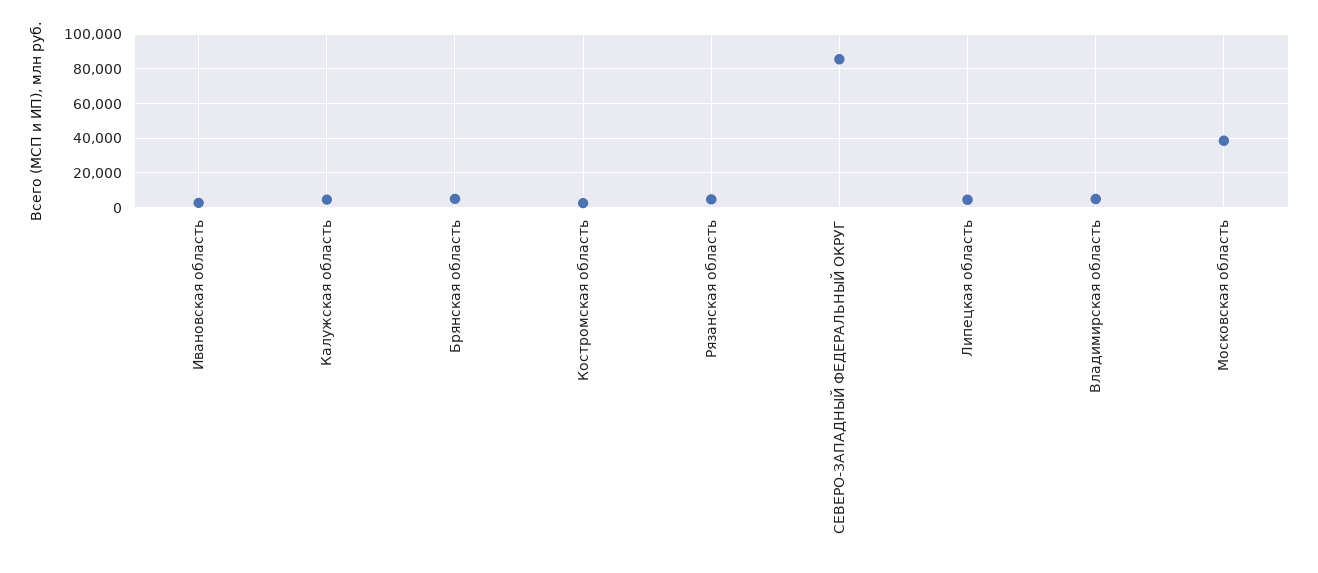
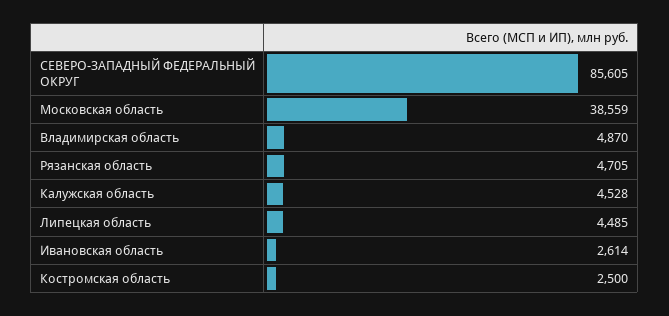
  {
    "Ивановская область": 2614,
    "Калужская область": 4528,
-   "Брянская область": 5000,
    "Костромская область": 2500,
    "Рязанская область": 4705,
    "СЕВЕРО-ЗАПАДНЫЙ ФЕДЕРАЛЬНЫЙ ОКРУГ": 85605,
    "Липецкая область": 4485,
    "Владимирская область": 4870,
    "Московская область": 38559
  }

